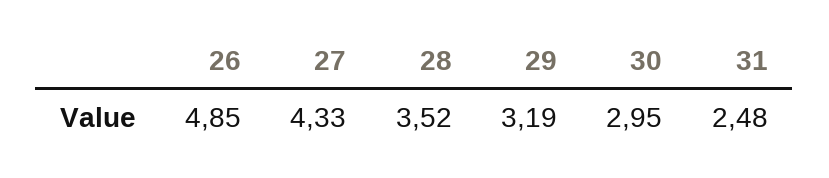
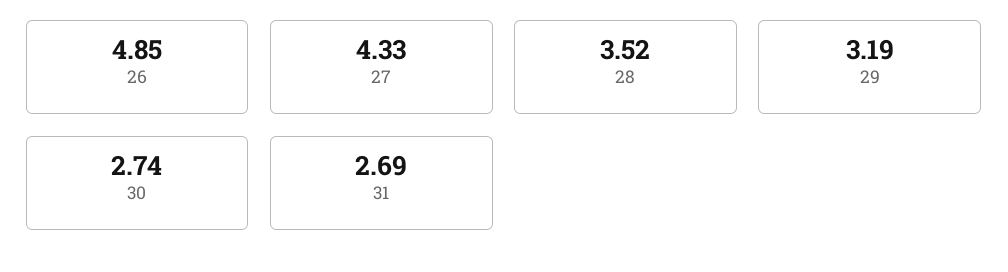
  {
    "26": 4.85,
    "27": 4.33,
    "28": 3.52,
    "29": 3.19,
-   "30": 2.95,
+   "30": 2.74,
-   "31": 2.48
+   "31": 2.69
  }

